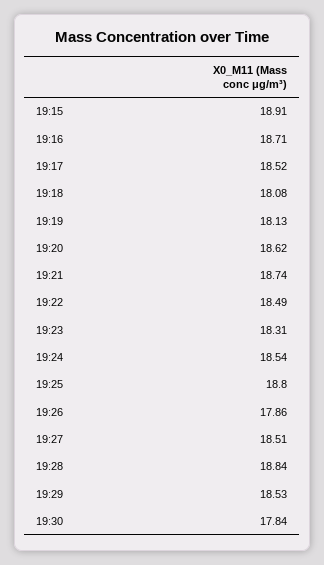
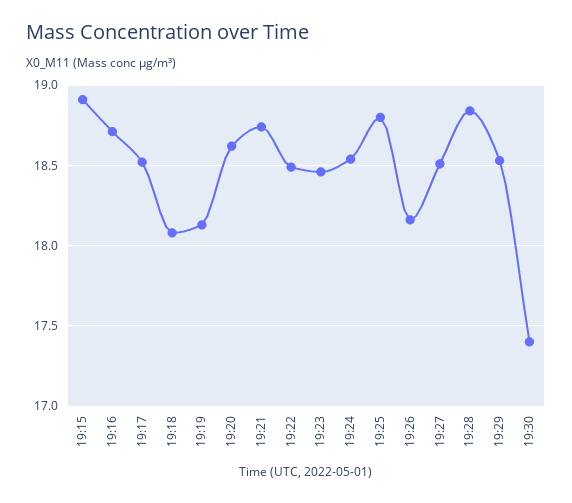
  {
    "19:15": 18.91,
    "19:16": 18.71,
    "19:17": 18.52,
    "19:18": 18.08,
    "19:19": 18.13,
    "19:20": 18.62,
    "19:21": 18.74,
    "19:22": 18.49,
-   "19:23": 18.31,
+   "19:23": 18.45,
    "19:24": 18.54,
    "19:25": 18.8,
-   "19:26": 17.86,
+   "19:26": 18.15,
    "19:27": 18.51,
    "19:28": 18.84,
    "19:29": 18.53,
-   "19:30": 17.84
+   "19:30": 17.4
  }

